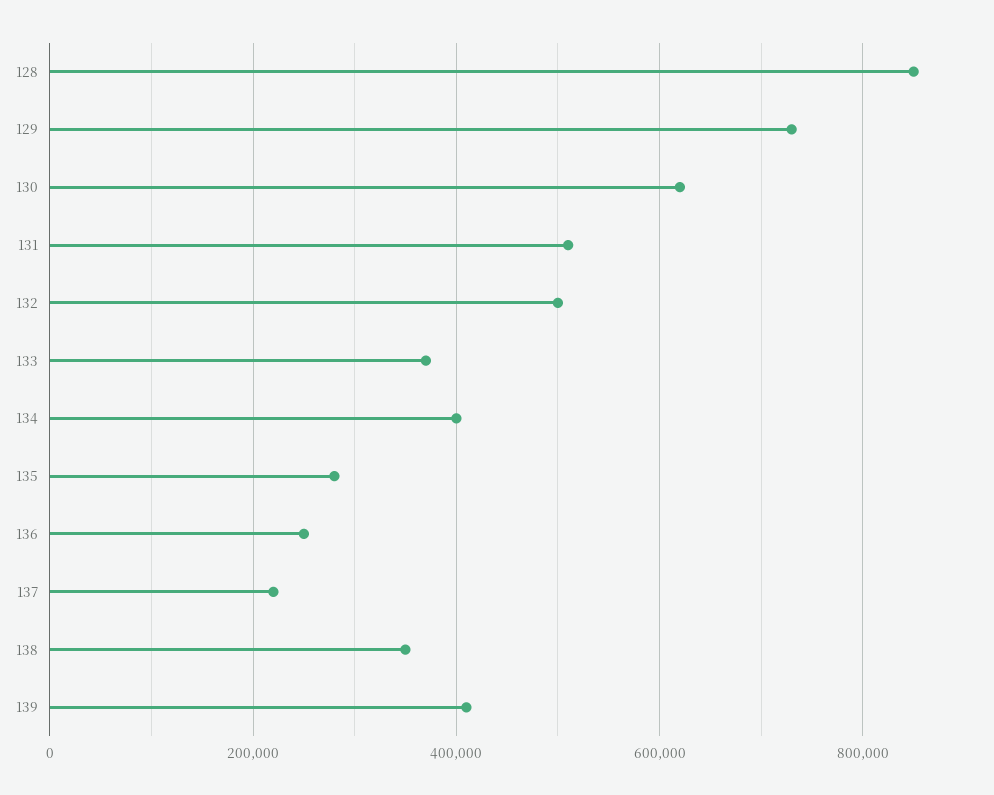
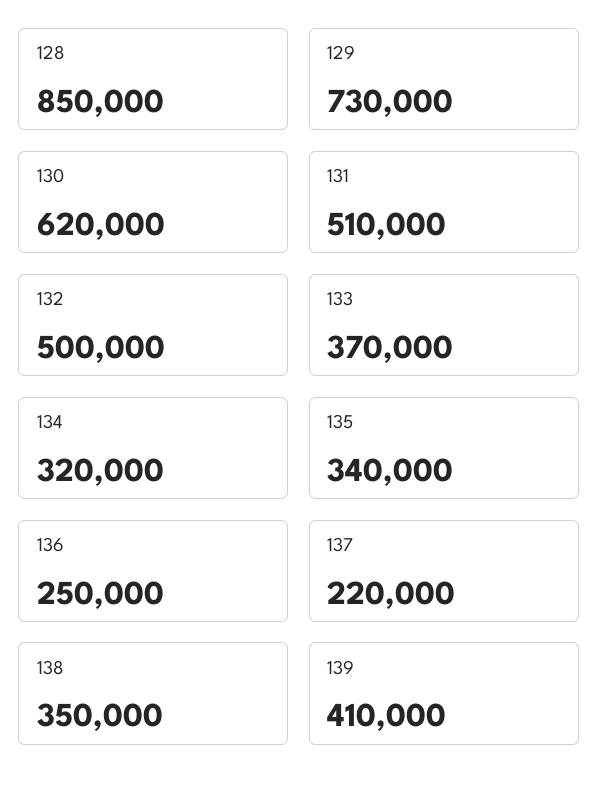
  {
    "128": 850000,
    "129": 730000,
    "130": 620000,
    "131": 510000,
    "132": 500000,
    "133": 370000,
-   "134": 400000,
+   "134": 320000,
-   "135": 280000,
+   "135": 340000,
    "136": 250000,
    "137": 220000,
    "138": 350000,
    "139": 410000
  }

